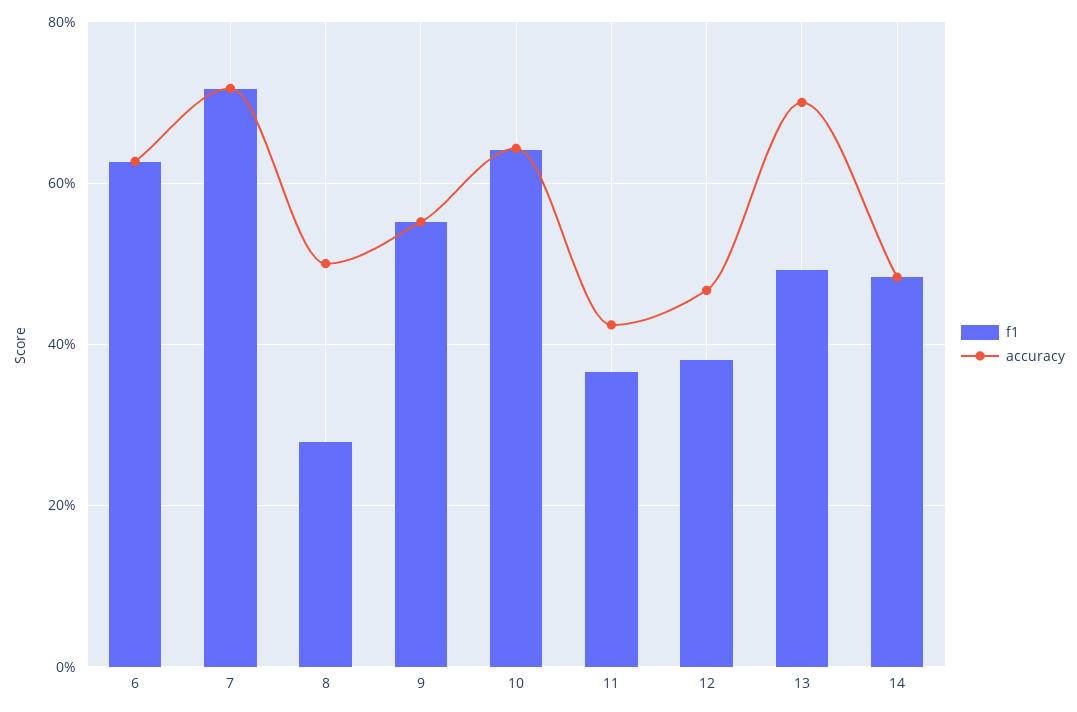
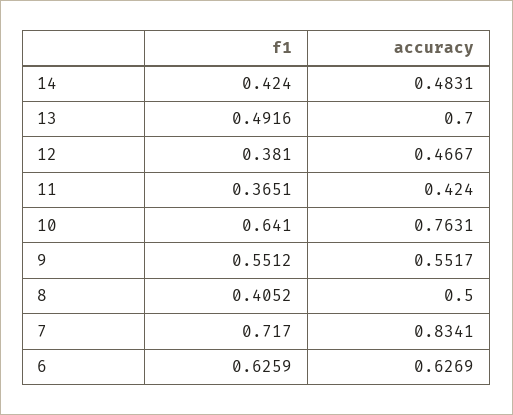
  {
    "f1": {
      "6": 0.6259,
      "7": 0.717,
-     "8": 0.28,
+     "8": 0.4052,
      "9": 0.5512,
      "10": 0.641,
      "11": 0.3651,
      "12": 0.381,
      "13": 0.4916,
-     "14": 0.48
+     "14": 0.424
    },
    "accuracy": {
      "6": 0.6269,
-     "7": 0.72,
+     "7": 0.8341,
      "8": 0.5,
      "9": 0.5517,
-     "10": 0.64,
+     "10": 0.7631,
      "11": 0.424,
      "12": 0.4667,
      "13": 0.7,
      "14": 0.4831
    }
  }

